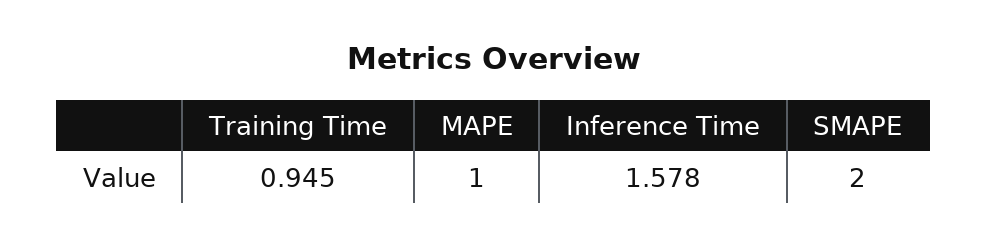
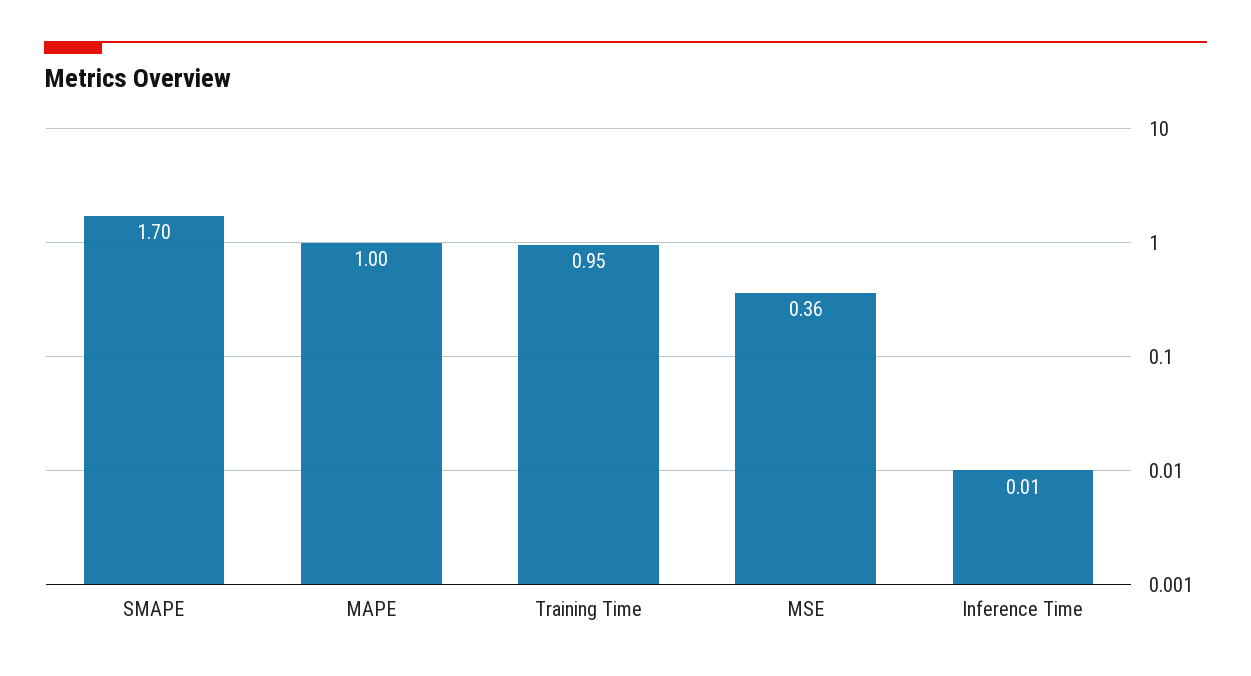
  {
    "Training Time": 0.945,
    "MAPE": 1,
-   "Inference Time": 1.578,
+   "Inference Time": 0.01,
-   "SMAPE": 2
+   "SMAPE": 1.7,
+   "MSE": 0.36
  }

